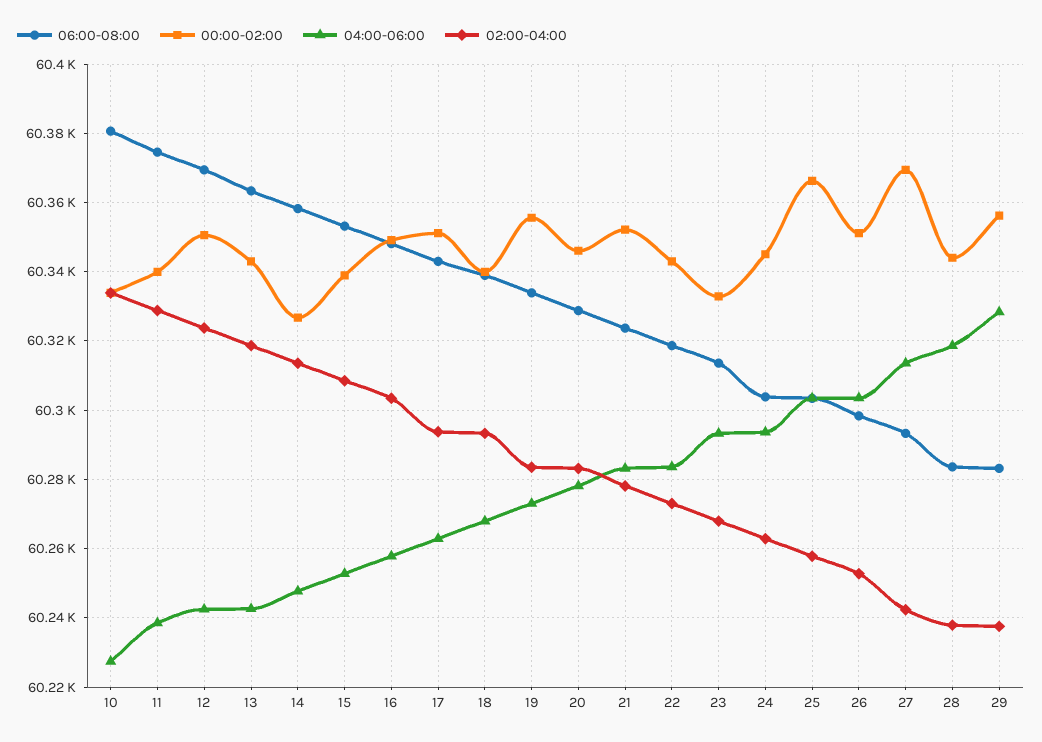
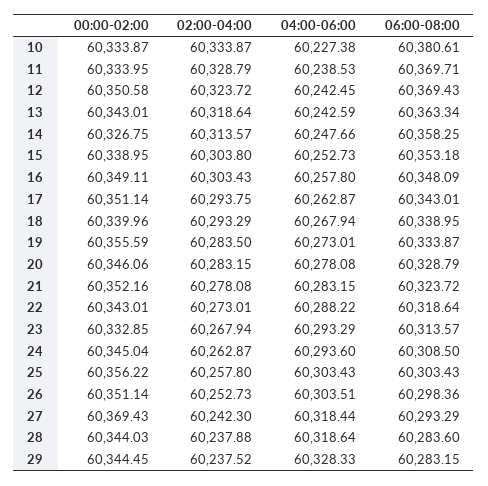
  {
    "06:00-08:00": {
      "10": 60380.61,
-     "11": 60374,
+     "11": 60369.71,
      "12": 60369.43,
      "13": 60363.34,
      "14": 60358.25,
      "15": 60353.18,
      "16": 60348.09,
      "17": 60343.01,
      "18": 60338.95,
      "19": 60333.87,
      "20": 60328.79,
      "21": 60323.72,
      "22": 60318.64,
      "23": 60313.57,
-     "24": 60304,
+     "24": 60308.5,
      "25": 60303.43,
      "26": 60298.36,
      "27": 60293.29,
      "28": 60283.6,
      "29": 60283.15
    },
    "00:00-02:00": {
      "10": 60333.87,
-     "11": 60340,
+     "11": 60333.95,
      "12": 60350.58,
      "13": 60343.01,
      "14": 60326.75,
      "15": 60338.95,
      "16": 60349.11,
      "17": 60351.14,
      "18": 60339.96,
      "19": 60355.59,
      "20": 60346.06,
      "21": 60352.16,
      "22": 60343.01,
      "23": 60332.85,
      "24": 60345.04,
-     "25": 60366,
+     "25": 60356.22,
      "26": 60351.14,
      "27": 60369.43,
      "28": 60344.03,
-     "29": 60356
+     "29": 60344.45
    },
    "04:00-06:00": {
      "10": 60227.38,
      "11": 60238.53,
      "12": 60242.45,
      "13": 60242.59,
      "14": 60247.66,
      "15": 60252.73,
      "16": 60257.8,
      "17": 60262.87,
      "18": 60267.94,
      "19": 60273.01,
      "20": 60278.08,
      "21": 60283.15,
-     "22": 60284,
+     "22": 60288.22,
      "23": 60293.29,
      "24": 60293.6,
      "25": 60303.43,
      "26": 60303.51,
-     "27": 60314,
+     "27": 60318.44,
      "28": 60318.64,
      "29": 60328.33
    },
    "02:00-04:00": {
      "10": 60333.87,
      "11": 60328.79,
      "12": 60323.72,
      "13": 60318.64,
      "14": 60313.57,
-     "15": 60308,
+     "15": 60303.8,
      "16": 60303.43,
      "17": 60293.75,
      "18": 60293.29,
      "19": 60283.5,
      "20": 60283.15,
      "21": 60278.08,
      "22": 60273.01,
      "23": 60267.94,
      "24": 60262.87,
      "25": 60257.8,
      "26": 60252.73,
      "27": 60242.3,
      "28": 60237.88,
      "29": 60237.52
    }
  }

